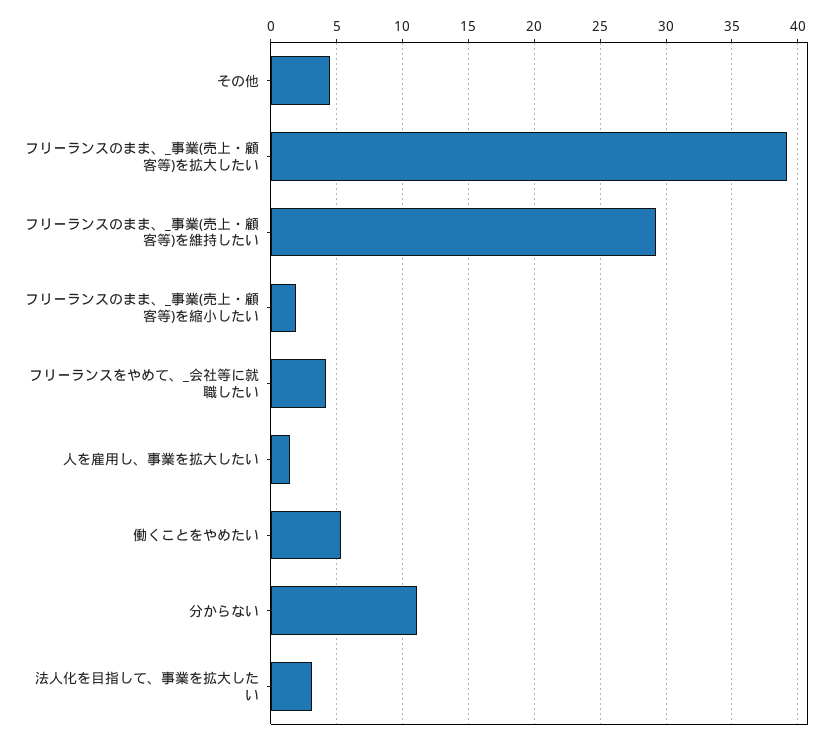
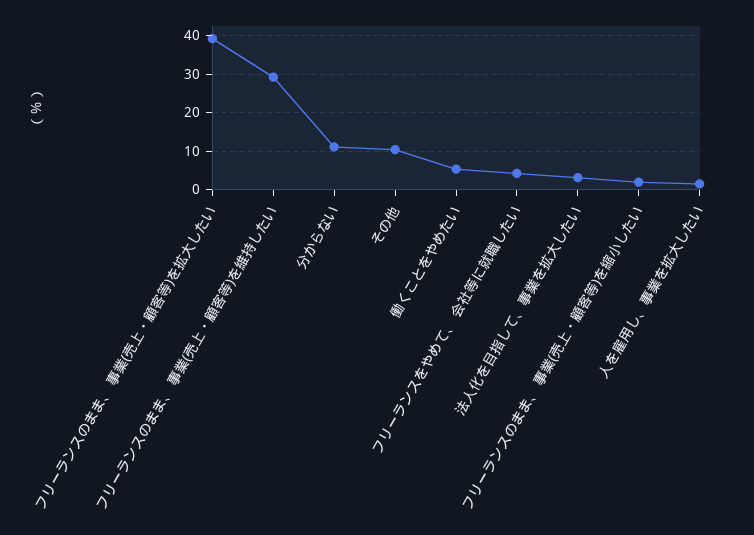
  {
-   "その他": 4.5,
+   "その他": 10,
    "フリーランスのまま、_事業(売上・顧客等)を拡大したい": 39,
    "フリーランスのまま、_事業(売上・顧客等)を維持したい": 29,
    "フリーランスのまま、_事業(売上・顧客等)を縮小したい": 2,
    "フリーランスをやめて、_会社等に就職したい": 4,
    "人を雇用し、事業を拡大したい": 1.5,
    "働くことをやめたい": 5.5,
    "分からない": 11,
    "法人化を目指して、事業を拡大したい": 3
  }

